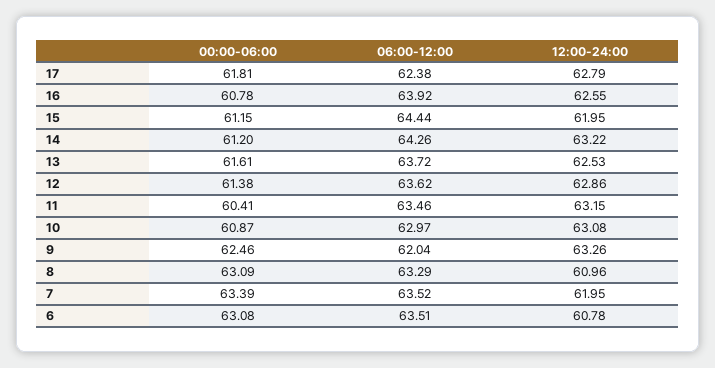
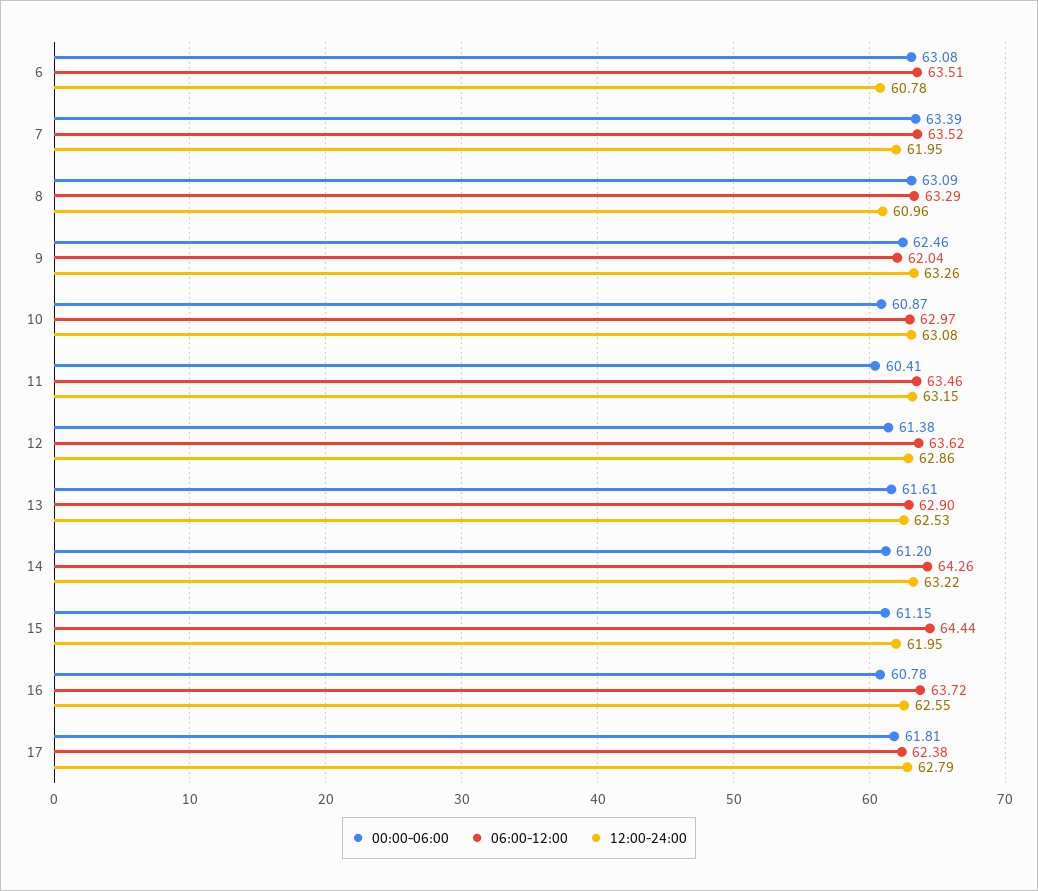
  {
    "00:00-06:00": {
      "17": 61.81,
      "16": 60.78,
      "15": 61.15,
      "14": 61.2,
      "13": 61.61,
      "12": 61.38,
      "11": 60.41,
      "10": 60.87,
      "9": 62.46,
      "8": 63.09,
      "7": 63.39,
      "6": 63.08
    },
    "06:00-12:00": {
      "17": 62.38,
-     "16": 63.92,
+     "16": 63.72,
      "15": 64.44,
      "14": 64.26,
-     "13": 63.72,
+     "13": 62.9,
      "12": 63.62,
      "11": 63.46,
      "10": 62.97,
      "9": 62.04,
      "8": 63.29,
      "7": 63.52,
      "6": 63.51
    },
    "12:00-24:00": {
      "17": 62.79,
      "16": 62.55,
      "15": 61.95,
      "14": 63.22,
      "13": 62.53,
      "12": 62.86,
      "11": 63.15,
      "10": 63.08,
      "9": 63.26,
      "8": 60.96,
      "7": 61.95,
      "6": 60.78
    }
  }

